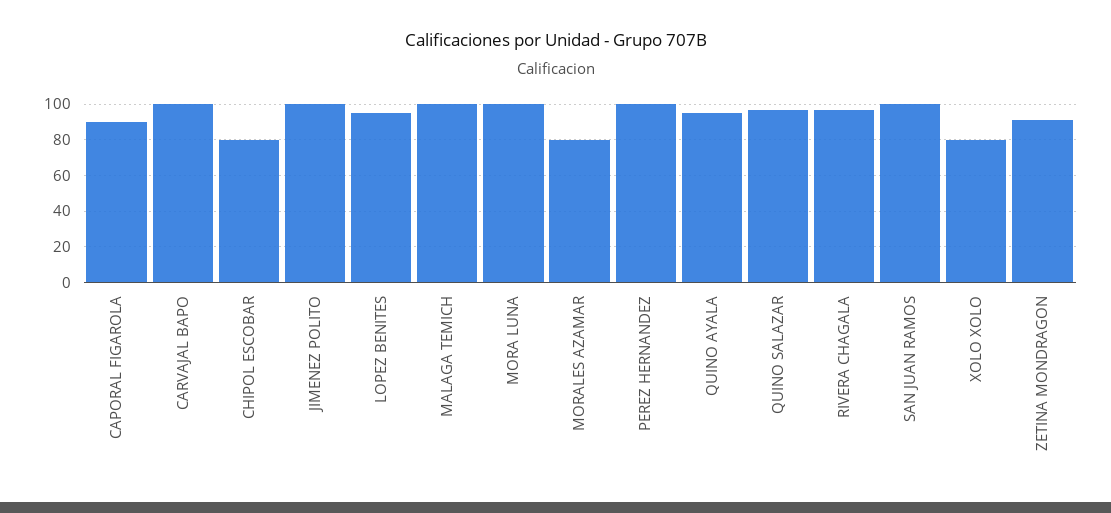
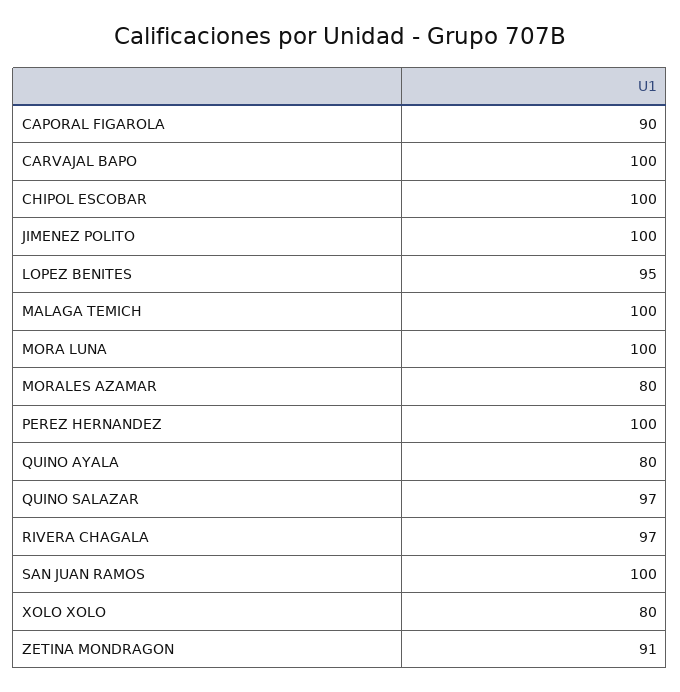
  {
    "CAPORAL FIGAROLA": 90,
    "CARVAJAL BAPO": 100,
-   "CHIPOL ESCOBAR": 80,
+   "CHIPOL ESCOBAR": 100,
    "JIMENEZ POLITO": 100,
    "LOPEZ BENITES": 95,
    "MALAGA TEMICH": 100,
    "MORA LUNA": 100,
    "MORALES AZAMAR": 80,
    "PEREZ HERNANDEZ": 100,
-   "QUINO AYALA": 95,
+   "QUINO AYALA": 80,
    "QUINO SALAZAR": 97,
    "RIVERA CHAGALA": 97,
    "SAN JUAN RAMOS": 100,
    "XOLO XOLO": 80,
    "ZETINA MONDRAGON": 91
  }

